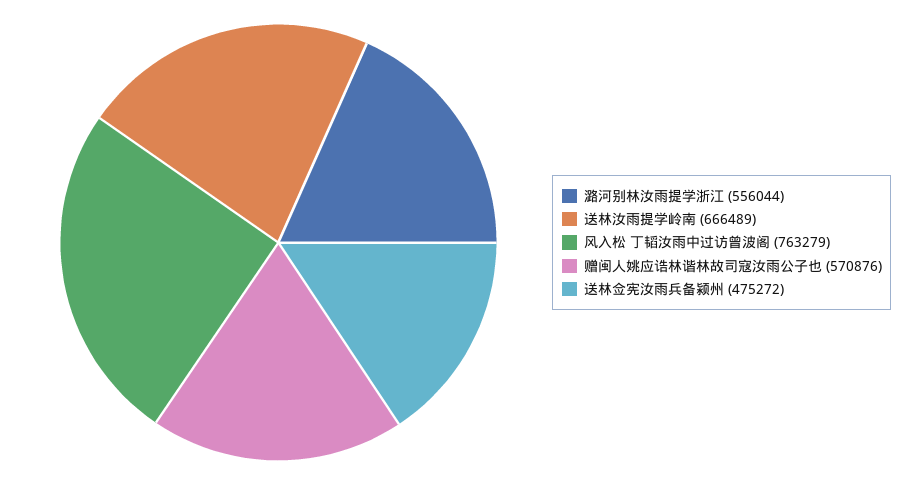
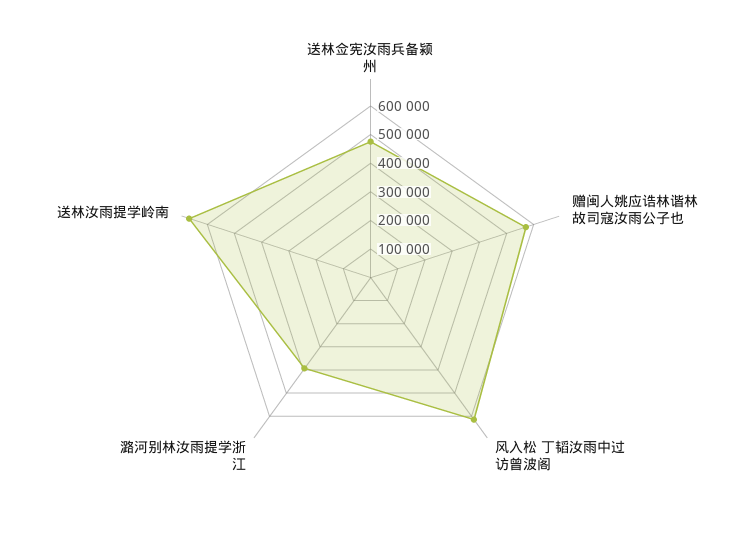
  {
-   "潞河别林汝雨提学浙江": 556044,
+   "潞河别林汝雨提学浙江": 400000,
    "送林汝雨提学岭南": 666489,
-   "风入松 丁韬汝雨中过访曾波阁": 763279,
+   "风入松 丁韬汝雨中过访曾波阁": 600000,
    "赠闽人姚应诰林谐林故司寇汝雨公子也": 570876,
    "送林佥宪汝雨兵备颍州": 475272
  }

